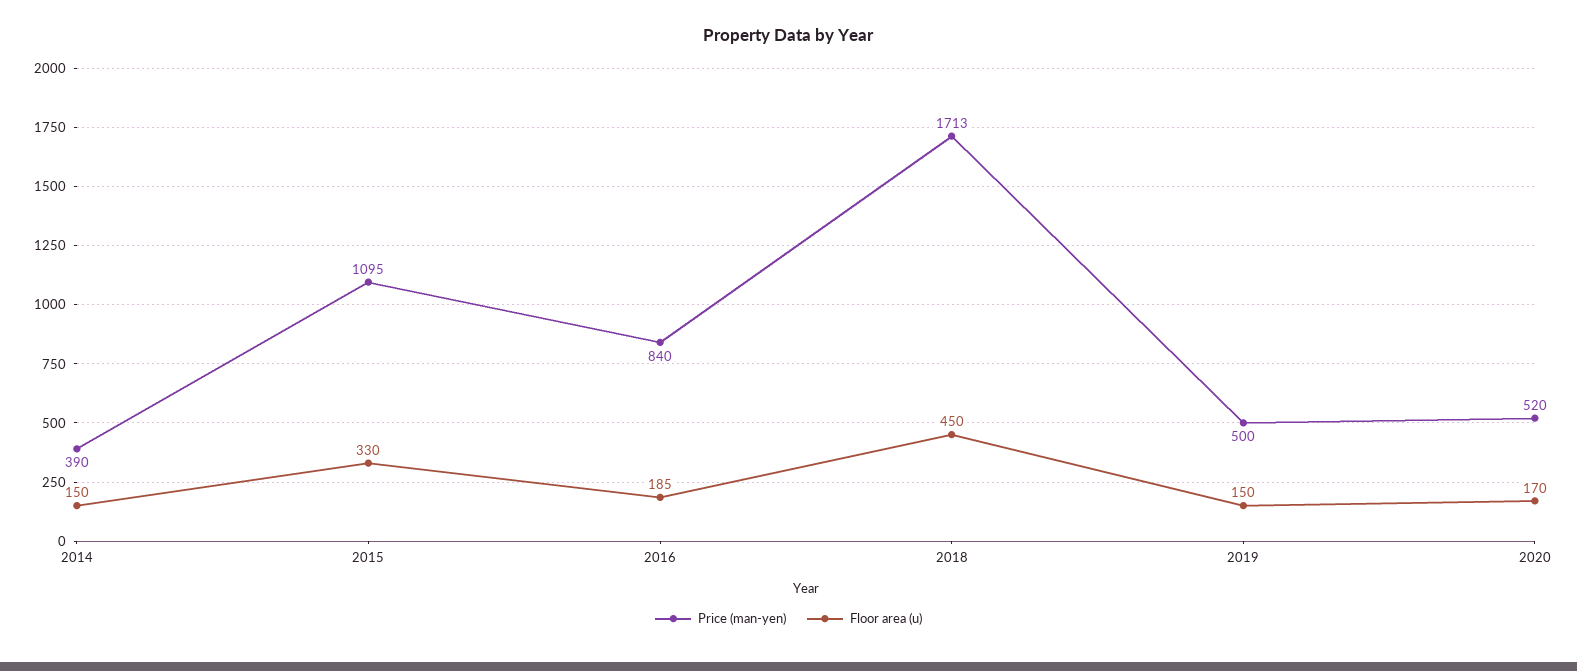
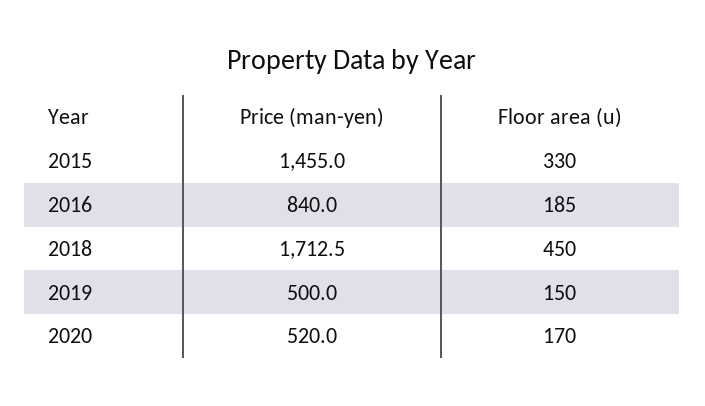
  {
    "Price (man-yen)": {
-     "2014": 390,
-     "2015": 1095,
+     "2015": 1455,
      "2016": 840,
      "2018": 1712.5,
      "2019": 500,
      "2020": 520
    },
    "Floor area (u)": {
-     "2014": 150,
      "2015": 330,
      "2016": 185,
      "2018": 450,
      "2019": 150,
      "2020": 170
    }
  }

